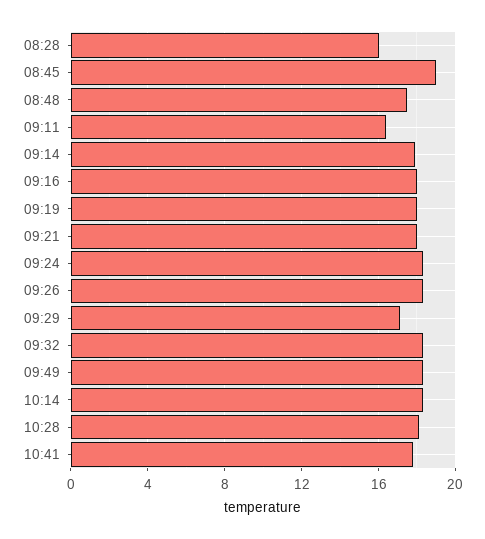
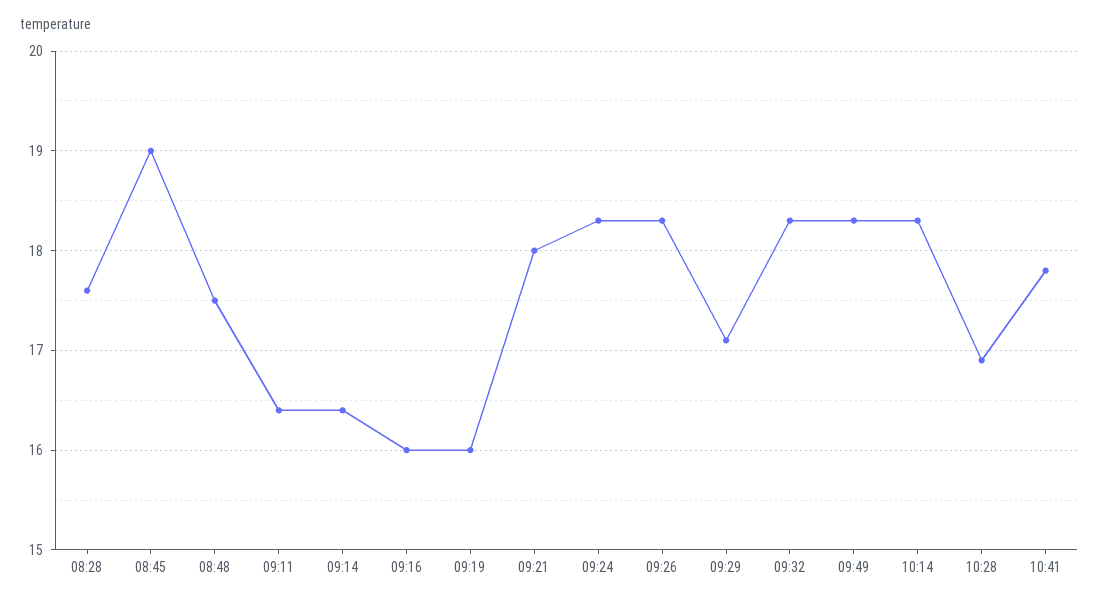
  {
-   "08:28": 16,
+   "08:28": 17.6,
    "08:45": 19,
    "08:48": 17.5,
    "09:11": 16.4,
-   "09:14": 18,
+   "09:14": 16.4,
-   "09:16": 18,
+   "09:16": 16,
-   "09:19": 18,
+   "09:19": 16,
    "09:21": 18,
    "09:24": 18.3,
    "09:26": 18.3,
    "09:29": 17.1,
    "09:32": 18.3,
    "09:49": 18.3,
    "10:14": 18.3,
-   "10:28": 18,
+   "10:28": 16.9,
    "10:41": 17.8
  }

